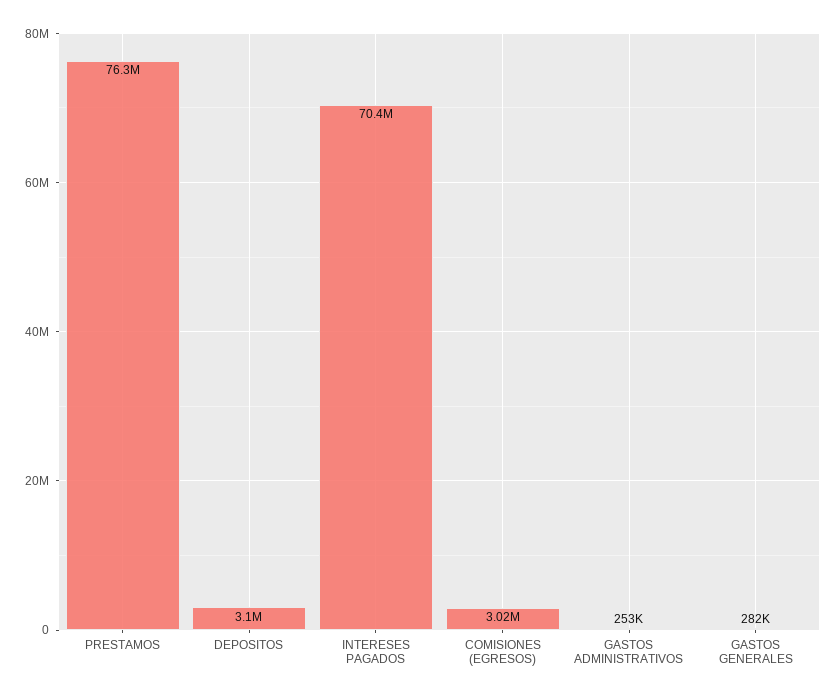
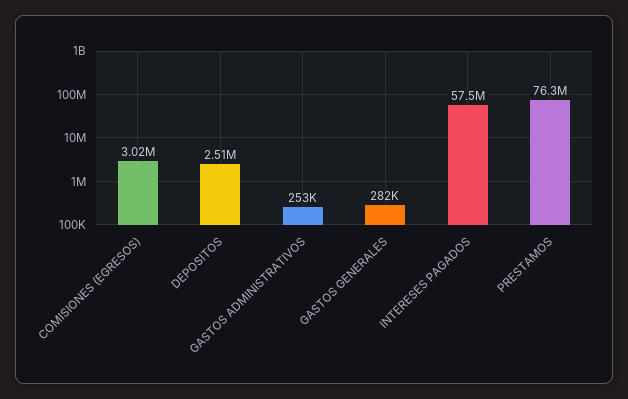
  {
    "PRESTAMOS": 76300000,
-   "DEPOSITOS": 3100000,
+   "DEPOSITOS": 2510000,
-   "INTERESES PAGADOS": 70400000,
+   "INTERESES PAGADOS": 57500000,
    "COMISIONES (EGRESOS)": 3020000,
    "GASTOS ADMINISTRATIVOS": 253000,
    "GASTOS GENERALES": 282000
  }

